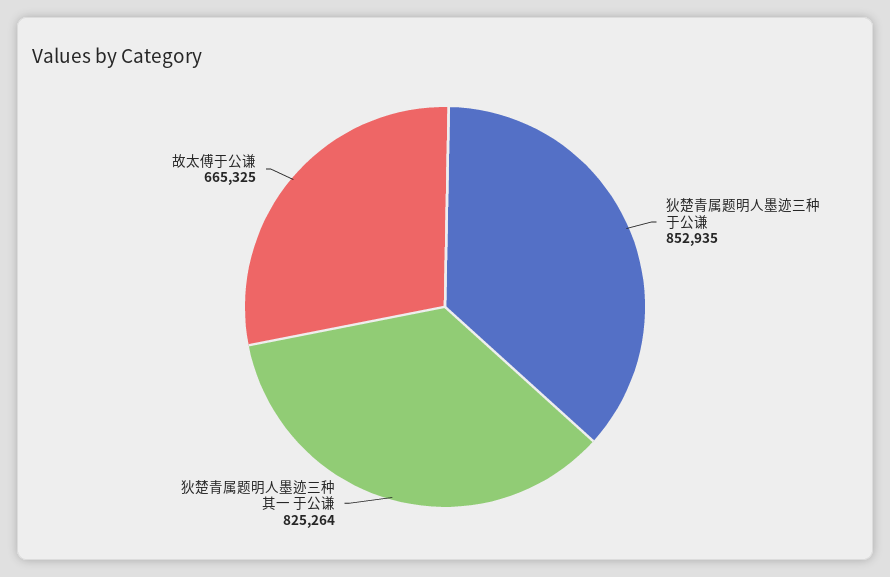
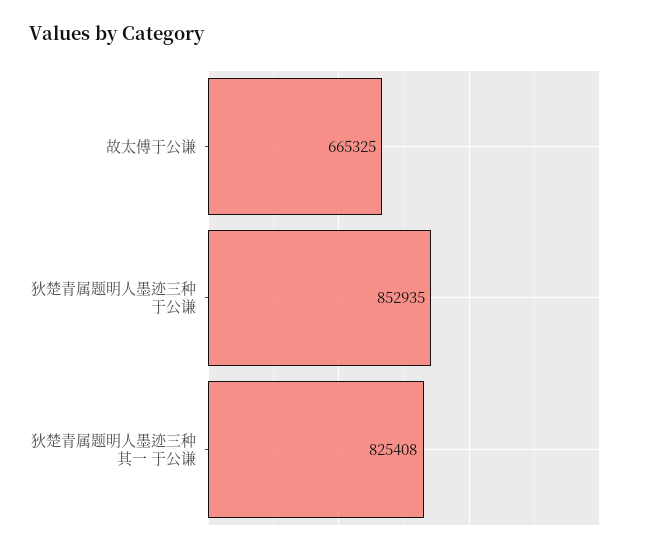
  {
    "狄楚青属题明人墨迹三种 于公谦": 852935,
-   "狄楚青属题明人墨迹三种 其一 于公谦": 825264,
+   "狄楚青属题明人墨迹三种 其一 于公谦": 825408,
    "故太傅于公谦": 665325
  }

